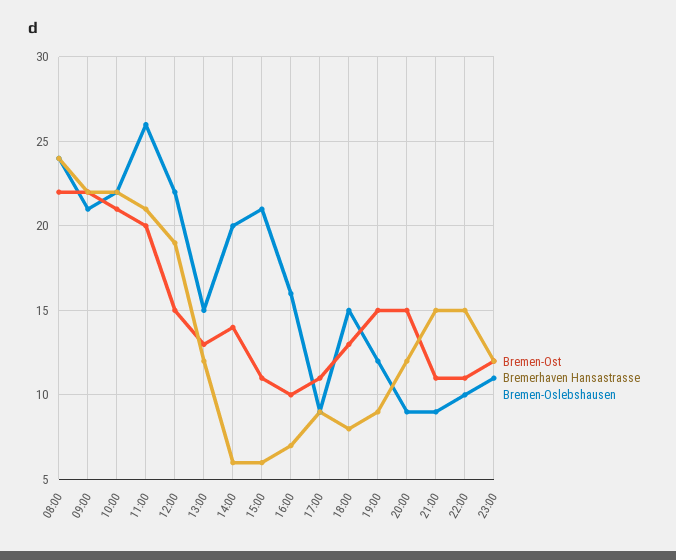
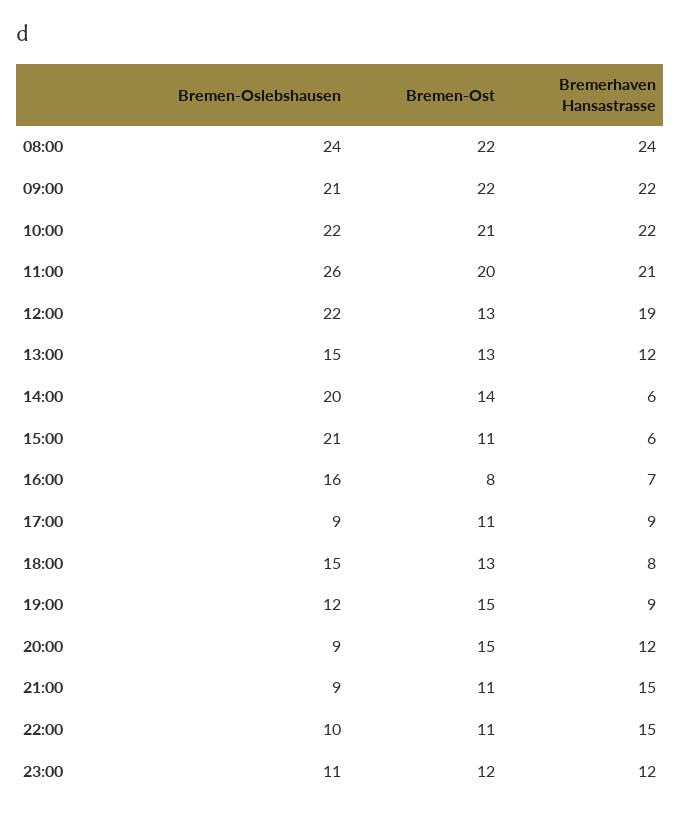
  {
    "Bremen-Ost": {
      "08:00": 22,
      "09:00": 22,
      "10:00": 21,
      "11:00": 20,
-     "12:00": 15,
+     "12:00": 13,
      "13:00": 13,
      "14:00": 14,
      "15:00": 11,
-     "16:00": 10,
+     "16:00": 8,
      "17:00": 11,
      "18:00": 13,
      "19:00": 15,
      "20:00": 15,
      "21:00": 11,
      "22:00": 11,
      "23:00": 12
    },
    "Bremerhaven Hansastrasse": {
      "08:00": 24,
      "09:00": 22,
      "10:00": 22,
      "11:00": 21,
      "12:00": 19,
      "13:00": 12,
      "14:00": 6,
      "15:00": 6,
      "16:00": 7,
      "17:00": 9,
      "18:00": 8,
      "19:00": 9,
      "20:00": 12,
      "21:00": 15,
      "22:00": 15,
      "23:00": 12
    },
    "Bremen-Oslebshausen": {
      "08:00": 24,
      "09:00": 21,
      "10:00": 22,
      "11:00": 26,
      "12:00": 22,
      "13:00": 15,
      "14:00": 20,
      "15:00": 21,
      "16:00": 16,
      "17:00": 9,
      "18:00": 15,
      "19:00": 12,
      "20:00": 9,
      "21:00": 9,
      "22:00": 10,
      "23:00": 11
    }
  }

